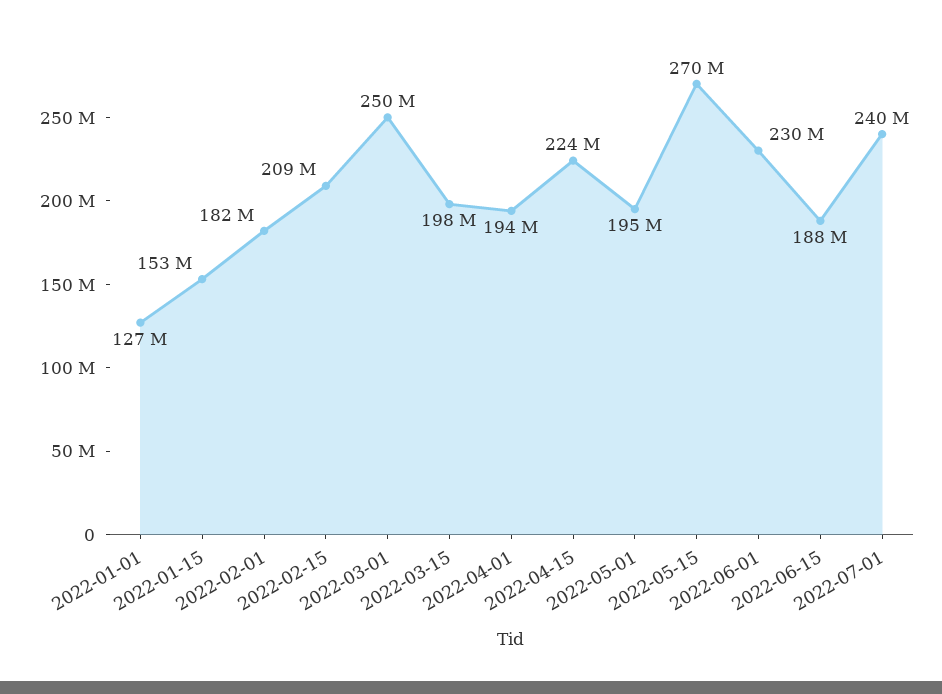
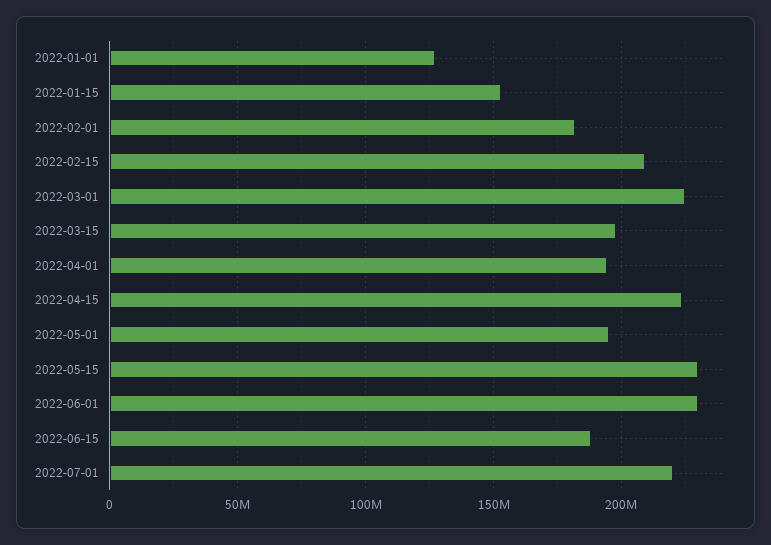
  {
    "2022-01-01": 127000000,
    "2022-01-15": 153000000,
    "2022-02-01": 182000000,
    "2022-02-15": 209000000,
-   "2022-03-01": 250000000,
+   "2022-03-01": 225000000,
    "2022-03-15": 198000000,
    "2022-04-01": 194000000,
    "2022-04-15": 224000000,
    "2022-05-01": 195000000,
-   "2022-05-15": 270000000,
+   "2022-05-15": 230000000,
    "2022-06-01": 230000000,
    "2022-06-15": 188000000,
-   "2022-07-01": 240000000
+   "2022-07-01": 220000000
  }

